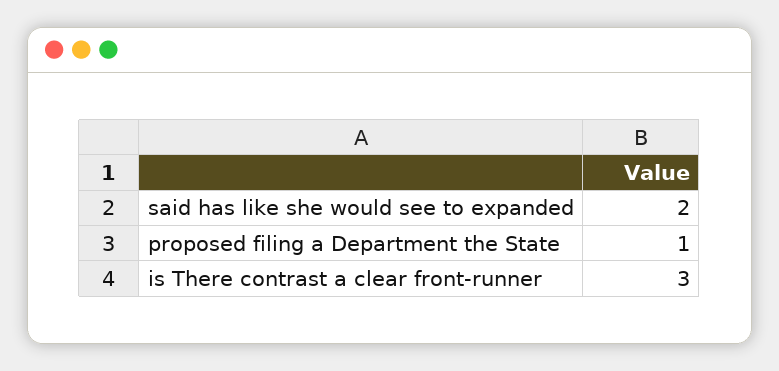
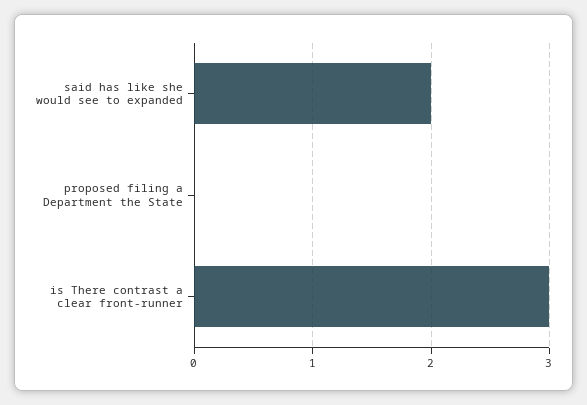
  {
    "said has like she would see to expanded": 2,
-   "proposed filing a Department the State": 1,
+   "proposed filing a Department the State": 0,
    "is There contrast a clear front-runner": 3
  }

